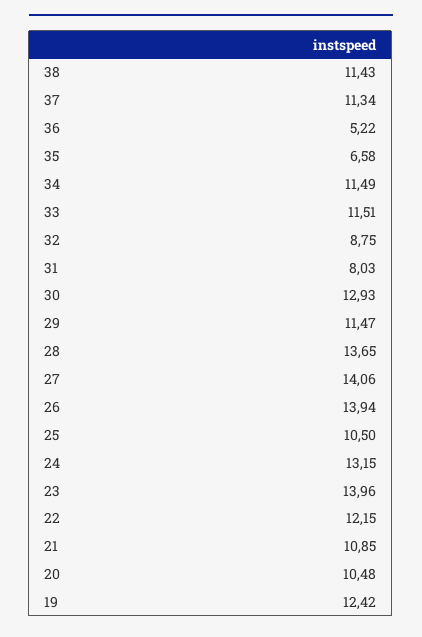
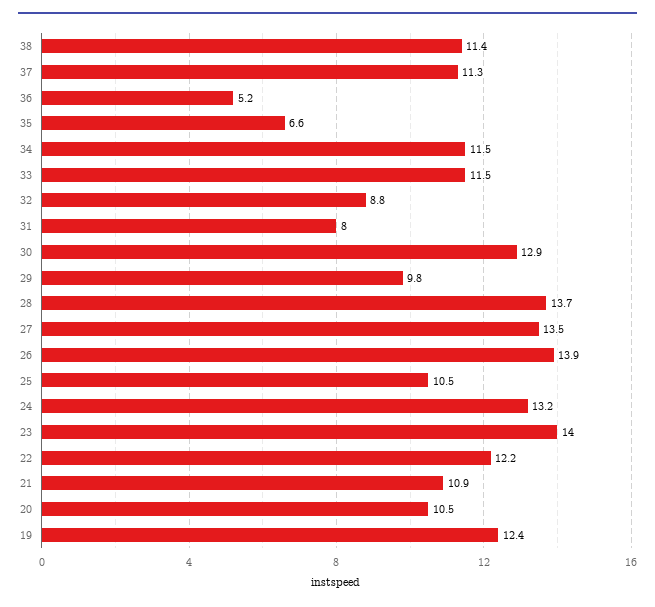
  {
    "38": 11.43,
    "37": 11.34,
    "36": 5.22,
    "35": 6.58,
    "34": 11.49,
    "33": 11.51,
    "32": 8.75,
    "31": 8.03,
    "30": 12.93,
-   "29": 11.47,
+   "29": 9.8,
    "28": 13.65,
-   "27": 14.06,
+   "27": 13.5,
    "26": 13.94,
    "25": 10.5,
    "24": 13.15,
    "23": 13.96,
    "22": 12.15,
    "21": 10.85,
    "20": 10.48,
    "19": 12.42
  }

